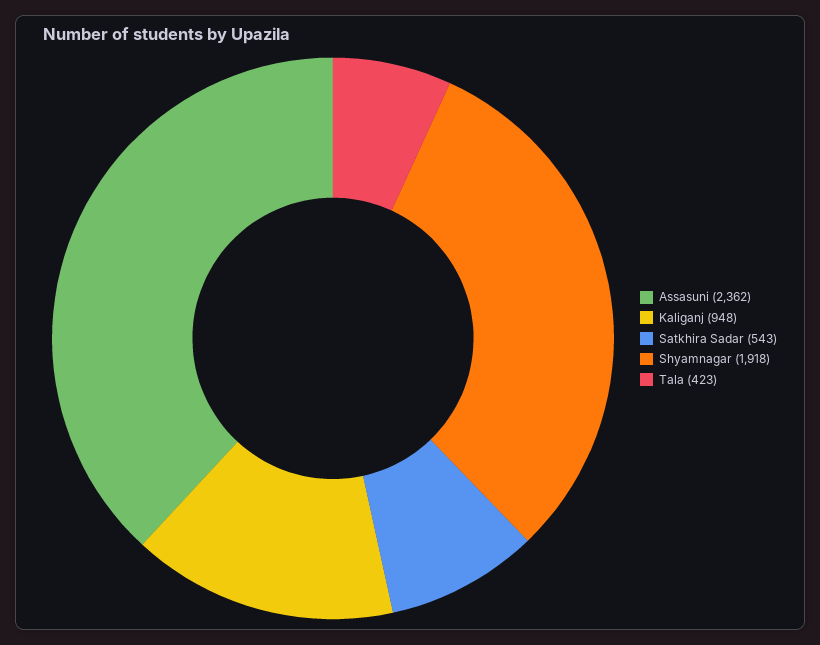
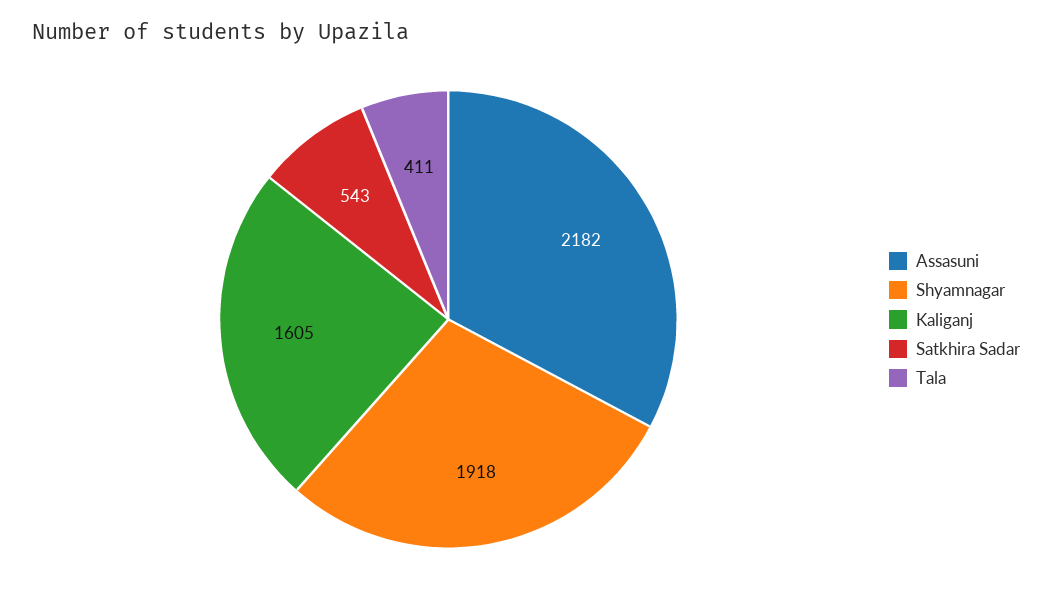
  {
-   "Assasuni": 2362,
+   "Assasuni": 2182,
-   "Kaliganj": 948,
+   "Kaliganj": 1605,
    "Satkhira Sadar": 543,
    "Shyamnagar": 1918,
-   "Tala": 423
+   "Tala": 411
  }

